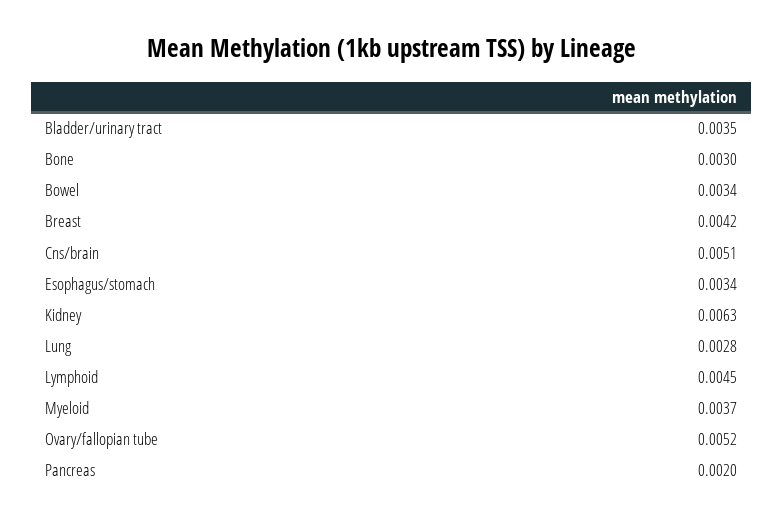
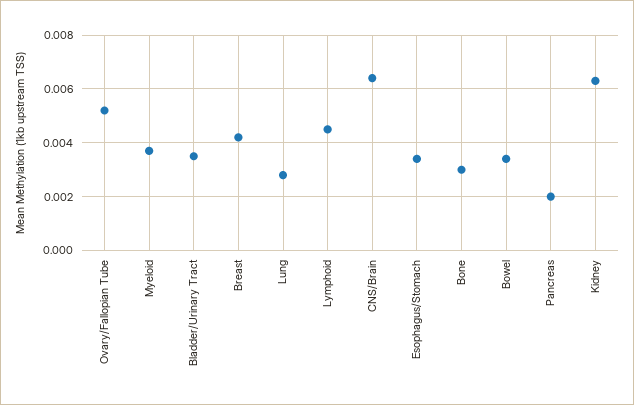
  {
    "Bladder/urinary tract": 0.0035,
    "Bone": 0.003,
    "Bowel": 0.0034,
    "Breast": 0.0042,
-   "Cns/brain": 0.0051,
+   "Cns/brain": 0.0065,
    "Esophagus/stomach": 0.0034,
    "Kidney": 0.0063,
    "Lung": 0.0028,
    "Lymphoid": 0.0045,
    "Myeloid": 0.0037,
    "Ovary/fallopian tube": 0.0052,
    "Pancreas": 0.002
  }

